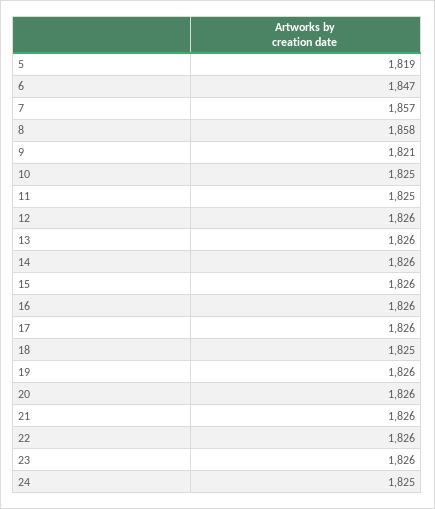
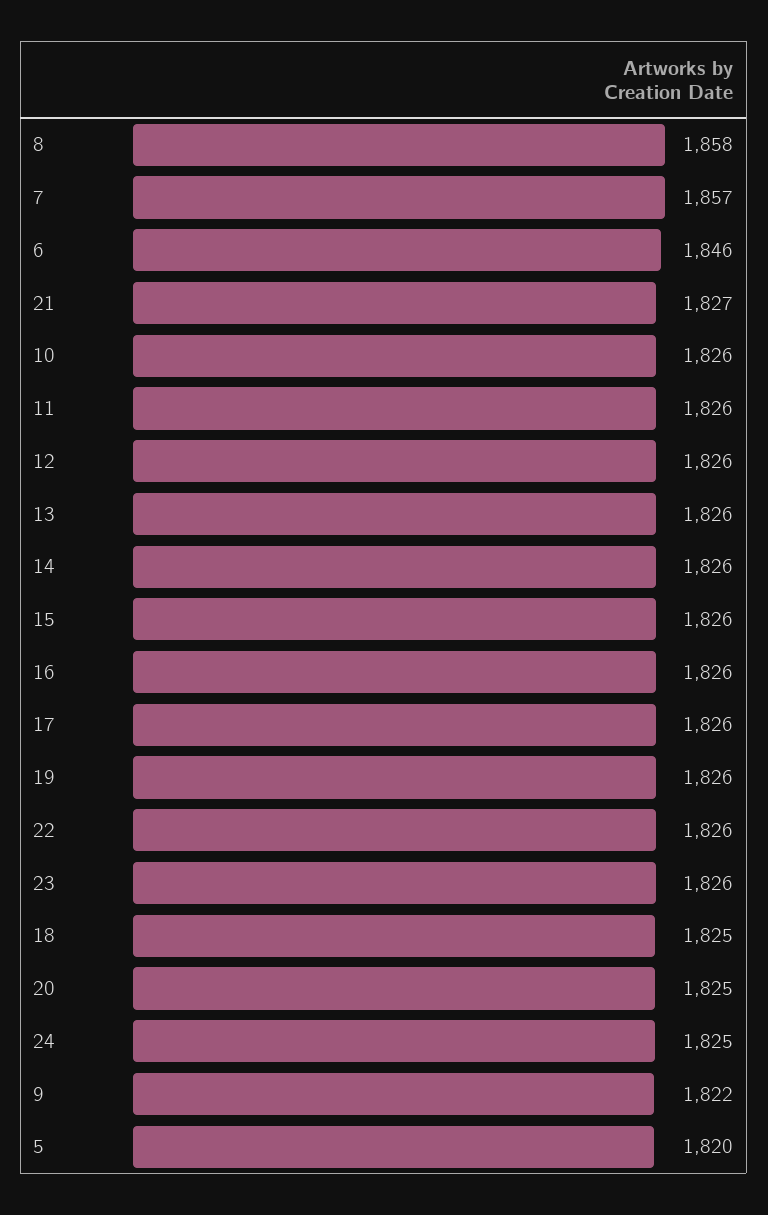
  {
-   "5": 1819,
+   "5": 1820,
-   "6": 1847,
+   "6": 1846,
    "7": 1857,
    "8": 1858,
-   "9": 1821,
+   "9": 1822,
-   "10": 1825,
+   "10": 1826,
-   "11": 1825,
+   "11": 1826,
    "12": 1826,
    "13": 1826,
    "14": 1826,
    "15": 1826,
    "16": 1826,
    "17": 1826,
    "18": 1825,
    "19": 1826,
-   "20": 1826,
+   "20": 1825,
-   "21": 1826,
+   "21": 1827,
    "22": 1826,
    "23": 1826,
    "24": 1825
  }

